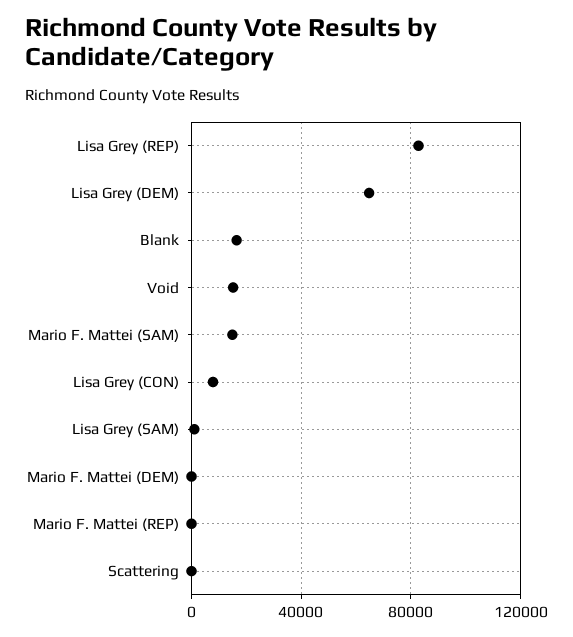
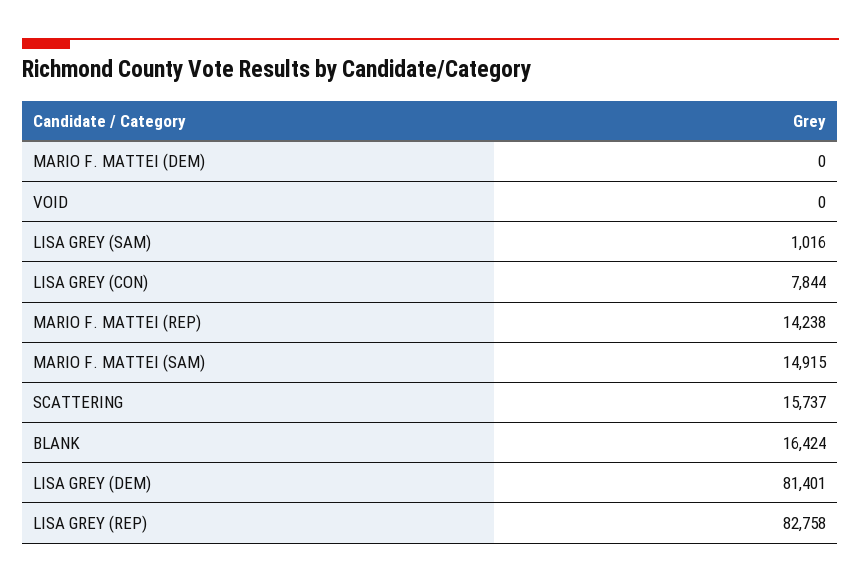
  {
    "Lisa Grey (REP)": 82758,
-   "Lisa Grey (DEM)": 65000,
+   "Lisa Grey (DEM)": 81401,
    "Blank": 16424,
-   "Void": 15000,
+   "Void": 0,
    "Mario F. Mattei (SAM)": 14915,
    "Lisa Grey (CON)": 7844,
    "Lisa Grey (SAM)": 1016,
    "Mario F. Mattei (DEM)": 0,
-   "Mario F. Mattei (REP)": 0,
+   "Mario F. Mattei (REP)": 14238,
-   "Scattering": 0
+   "Scattering": 15737
  }

